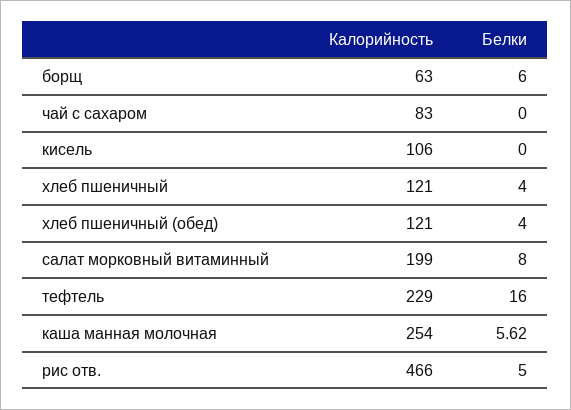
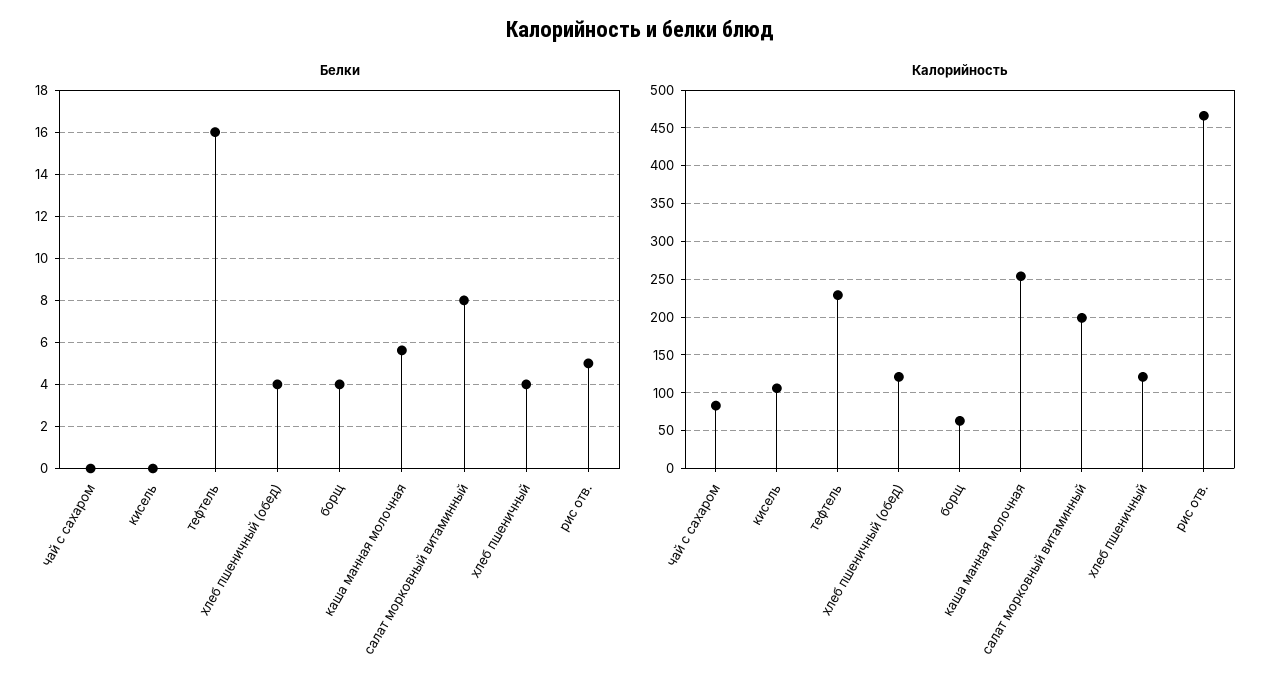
  {
    "Калорийность": {
      "борщ": 63,
      "чай с сахаром": 83,
      "кисель": 106,
      "хлеб пшеничный": 121,
      "хлеб пшеничный (обед)": 121,
      "салат морковный витаминный": 199,
      "тефтель": 229,
      "каша манная молочная": 254,
      "рис отв.": 466
    },
    "Белки": {
-     "борщ": 6,
+     "борщ": 4,
      "чай с сахаром": 0,
      "кисель": 0,
      "хлеб пшеничный": 4,
      "хлеб пшеничный (обед)": 4,
      "салат морковный витаминный": 8,
      "тефтель": 16,
      "каша манная молочная": 5.62,
      "рис отв.": 5
    }
  }

